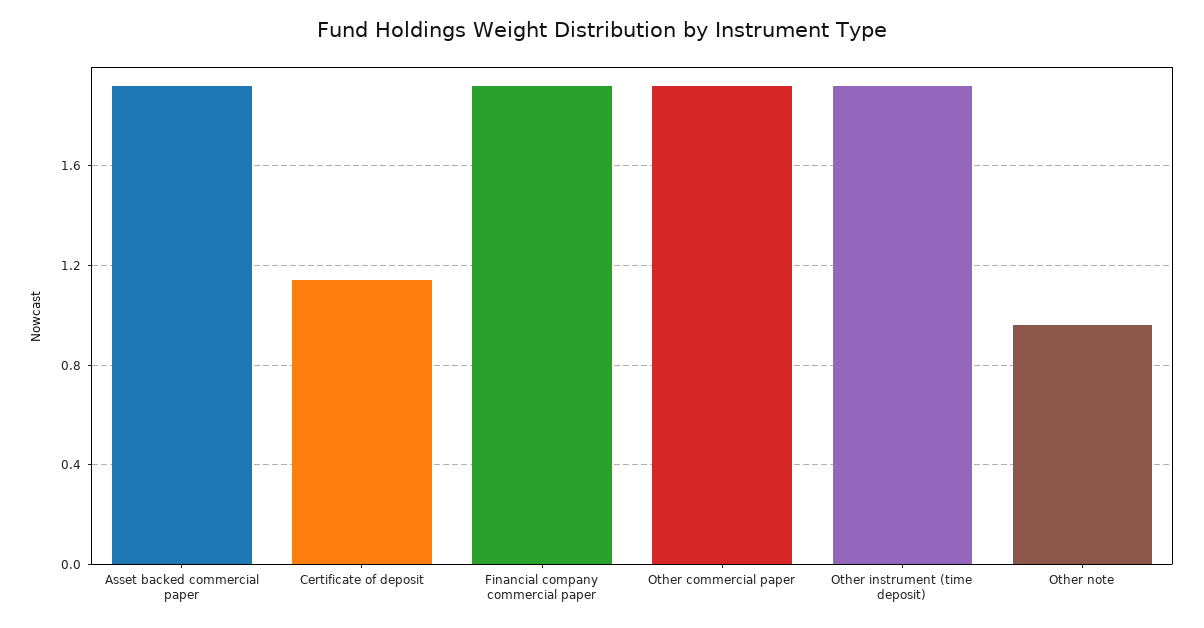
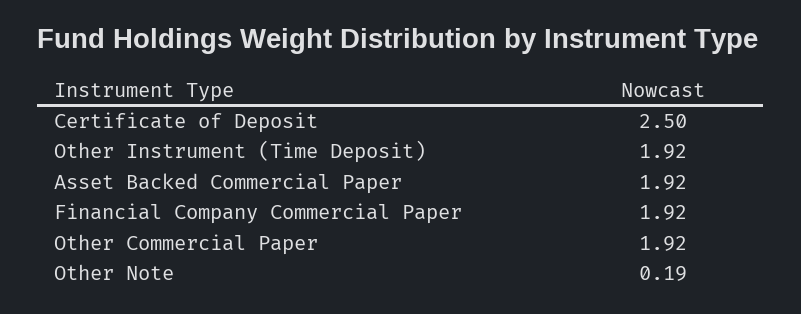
  {
    "Asset backed commercial paper": 1.92,
-   "Certificate of deposit": 1.15,
+   "Certificate of deposit": 2.5,
    "Financial company commercial paper": 1.92,
    "Other commercial paper": 1.92,
    "Other instrument (time deposit)": 1.92,
-   "Other note": 0.95
+   "Other note": 0.19
  }

